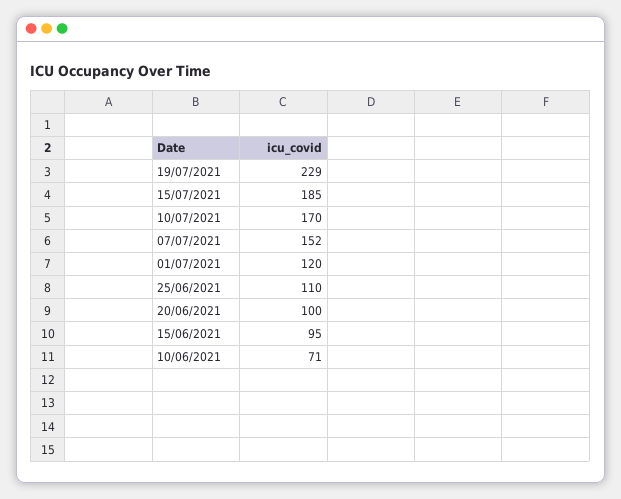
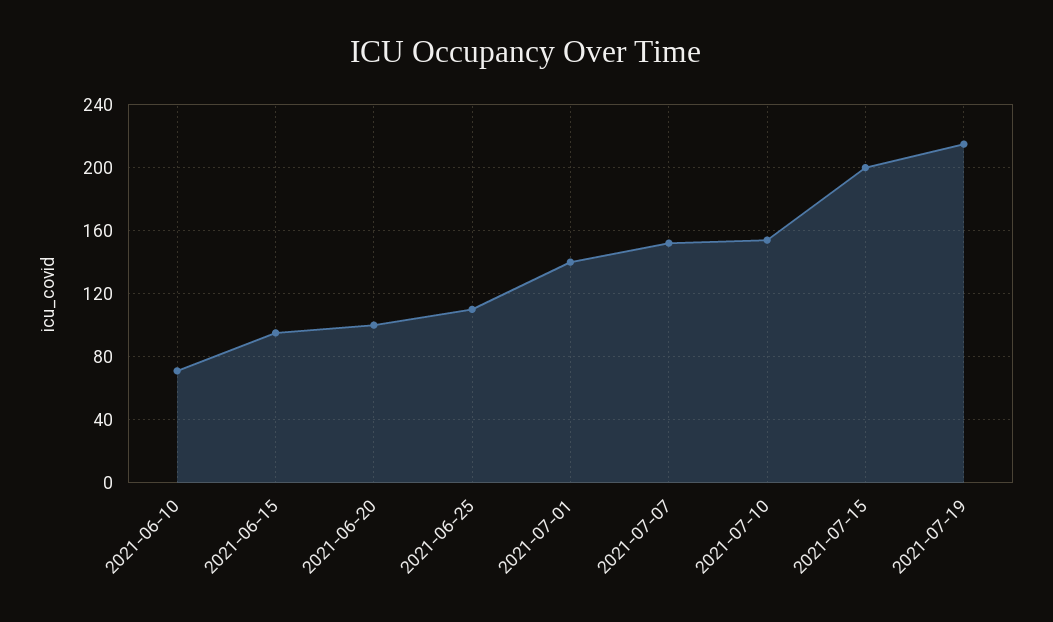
  {
-   "19/07/2021": 229,
+   "19/07/2021": 215,
-   "15/07/2021": 185,
+   "15/07/2021": 200,
-   "10/07/2021": 170,
+   "10/07/2021": 155,
    "07/07/2021": 152,
-   "01/07/2021": 120,
+   "01/07/2021": 140,
    "25/06/2021": 110,
    "20/06/2021": 100,
    "15/06/2021": 95,
    "10/06/2021": 71
  }

